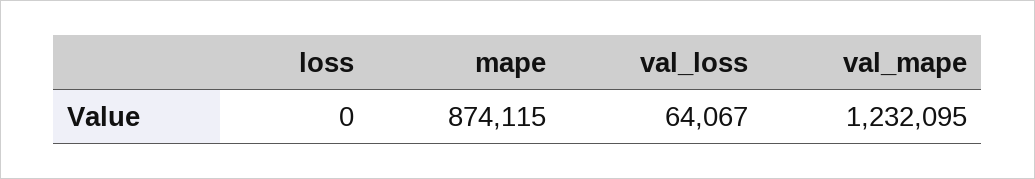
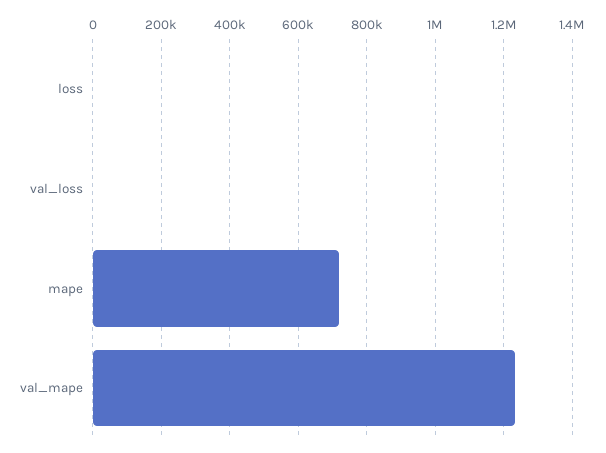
  {
    "loss": 0,
-   "mape": 874115,
+   "mape": 720000,
-   "val_loss": 64067,
+   "val_loss": 0,
    "val_mape": 1232095
  }

